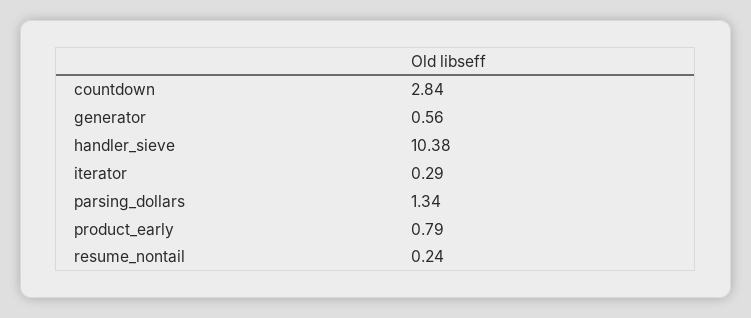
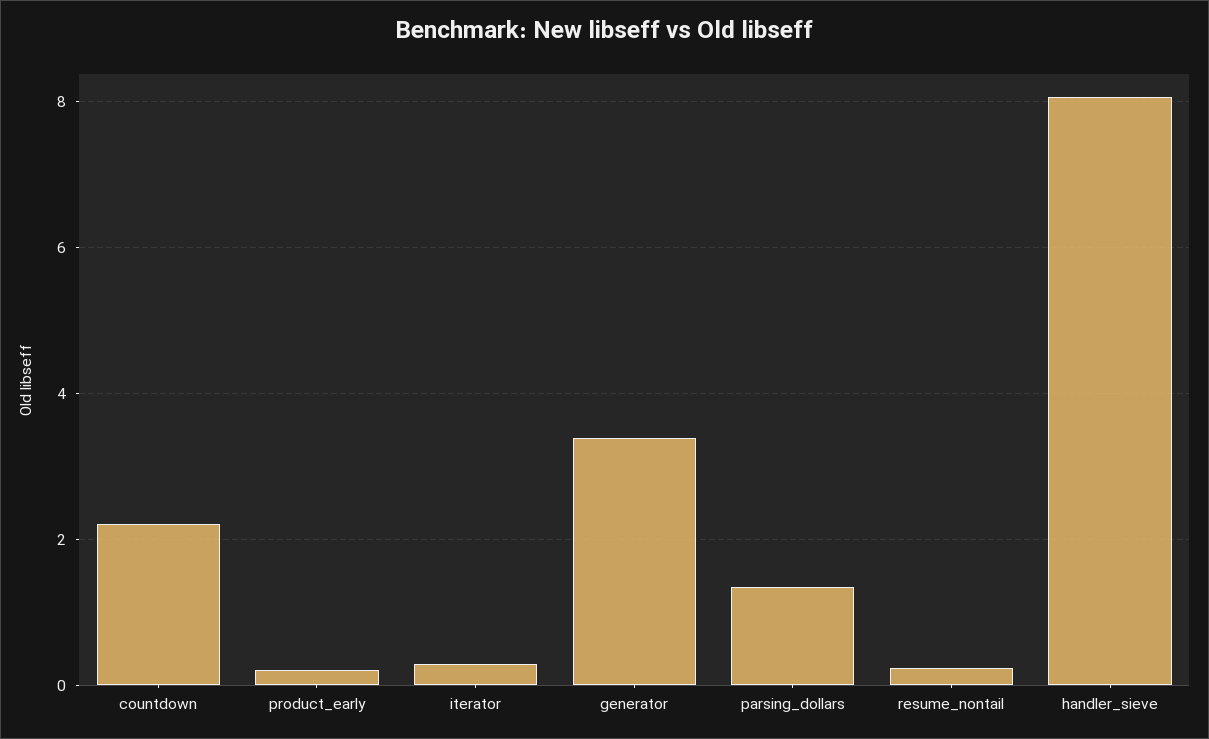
  {
-   "countdown": 2.84,
+   "countdown": 2.2,
-   "generator": 0.56,
+   "generator": 3.4,
-   "handler_sieve": 10.38,
+   "handler_sieve": 8,
    "iterator": 0.29,
    "parsing_dollars": 1.34,
-   "product_early": 0.79,
+   "product_early": 0.2,
    "resume_nontail": 0.24
  }

